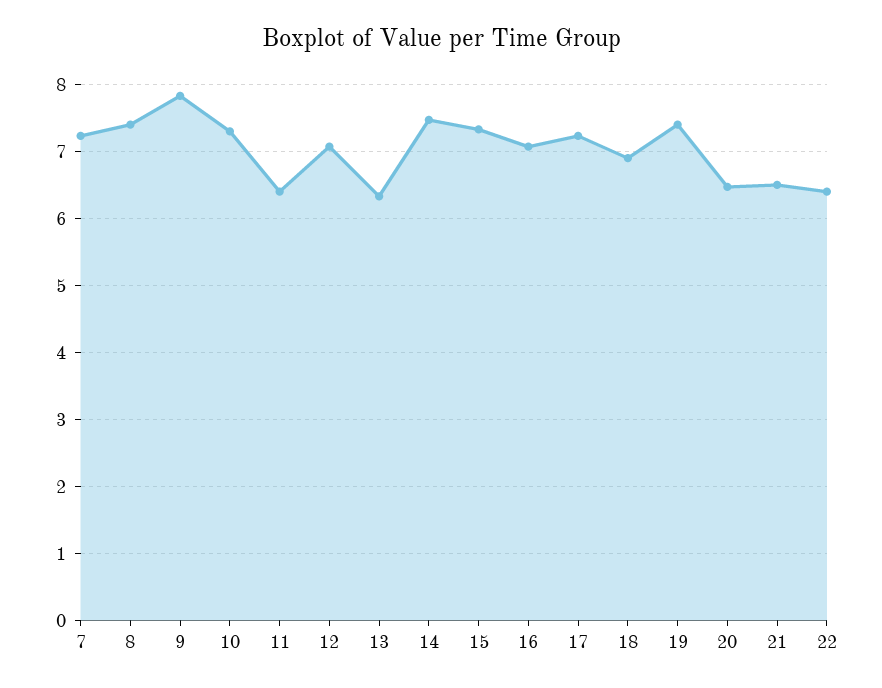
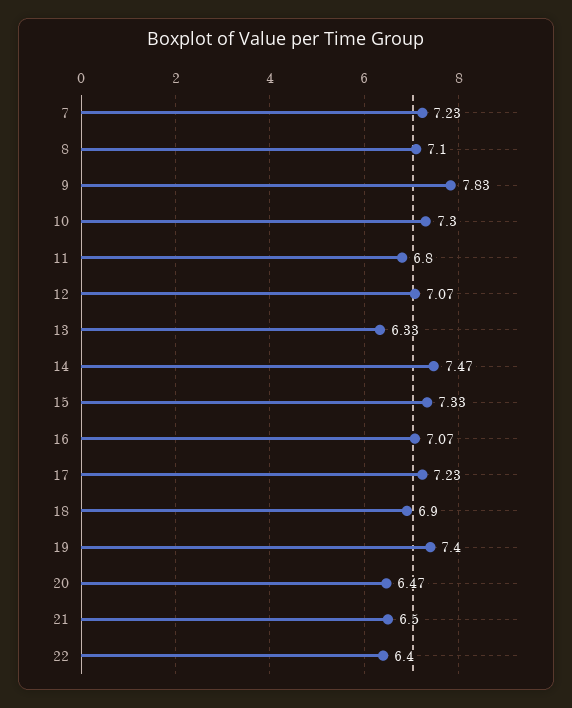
  {
    "7": 7.23,
-   "8": 7.4,
+   "8": 7.1,
    "9": 7.83,
    "10": 7.3,
-   "11": 6.4,
+   "11": 6.8,
    "12": 7.07,
    "13": 6.33,
    "14": 7.47,
    "15": 7.33,
    "16": 7.07,
    "17": 7.23,
    "18": 6.9,
    "19": 7.4,
    "20": 6.47,
    "21": 6.5,
    "22": 6.4
  }

